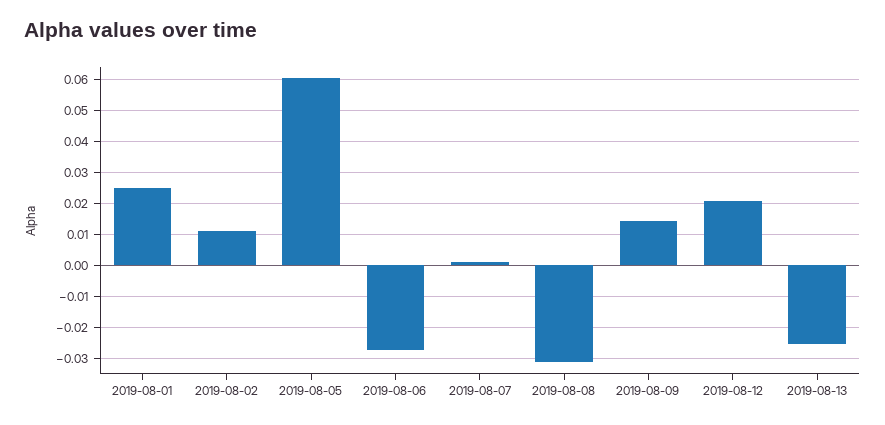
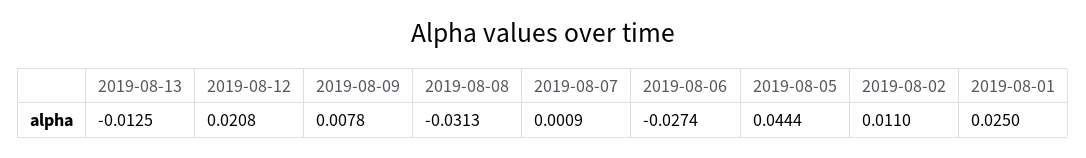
  {
    "2019-08-01": 0.025,
    "2019-08-02": 0.011,
-   "2019-08-05": 0.06,
+   "2019-08-05": 0.0444,
    "2019-08-06": -0.0274,
    "2019-08-07": 0.0009,
    "2019-08-08": -0.0313,
-   "2019-08-09": 0.014,
+   "2019-08-09": 0.0078,
    "2019-08-12": 0.0208,
-   "2019-08-13": -0.026
+   "2019-08-13": -0.0125
  }

